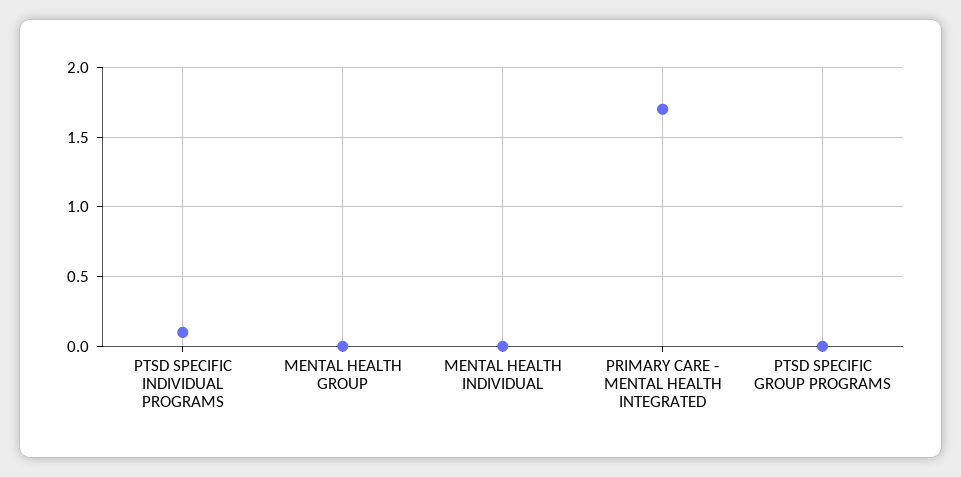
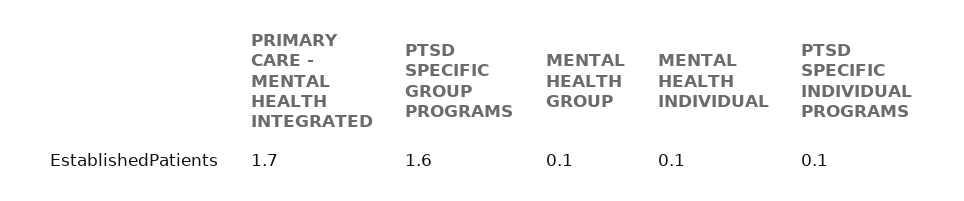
  {
    "PTSD SPECIFIC INDIVIDUAL PROGRAMS": 0.1,
-   "MENTAL HEALTH GROUP": 0,
+   "MENTAL HEALTH GROUP": 0.1,
-   "MENTAL HEALTH INDIVIDUAL": 0,
+   "MENTAL HEALTH INDIVIDUAL": 0.1,
    "PRIMARY CARE - MENTAL HEALTH INTEGRATED": 1.7,
-   "PTSD SPECIFIC GROUP PROGRAMS": 0
+   "PTSD SPECIFIC GROUP PROGRAMS": 1.6
  }

